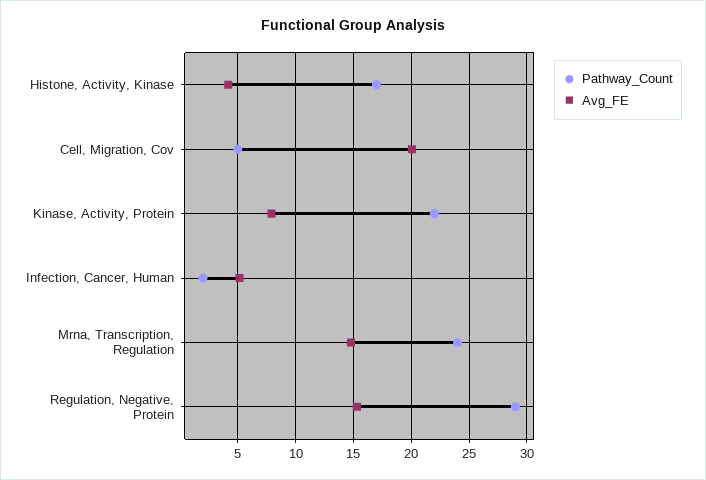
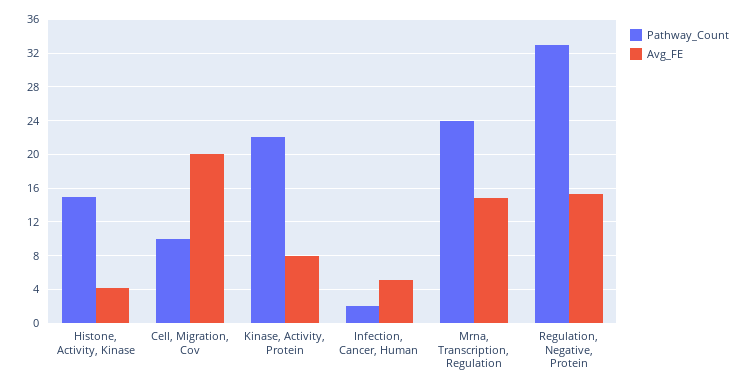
  {
    "Pathway_Count": {
-     "Histone, Activity, Kinase": 17,
+     "Histone, Activity, Kinase": 15,
-     "Cell, Migration, Cov": 5,
+     "Cell, Migration, Cov": 10,
      "Kinase, Activity, Protein": 22,
      "Infection, Cancer, Human": 2,
      "Mrna, Transcription, Regulation": 24,
-     "Regulation, Negative, Protein": 29
+     "Regulation, Negative, Protein": 33
    },
    "Avg_FE": {
      "Histone, Activity, Kinase": 4,
      "Cell, Migration, Cov": 20,
      "Kinase, Activity, Protein": 8,
      "Infection, Cancer, Human": 5,
      "Mrna, Transcription, Regulation": 15,
      "Regulation, Negative, Protein": 15
    }
  }

